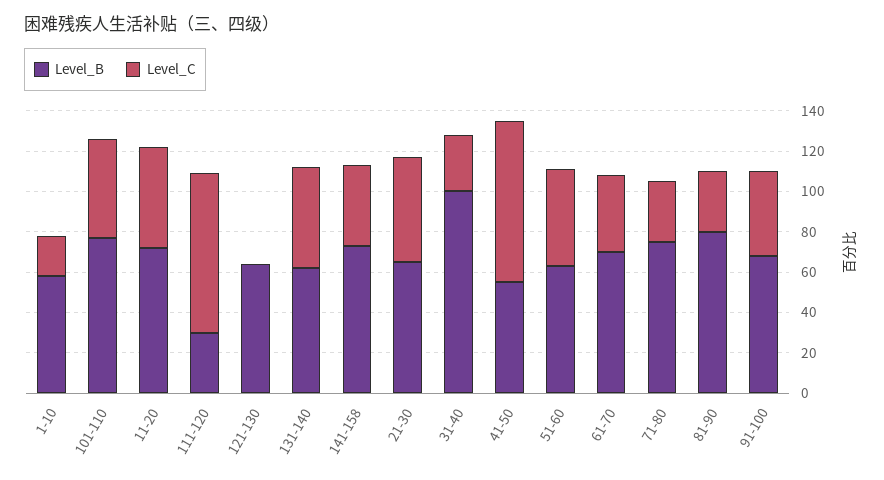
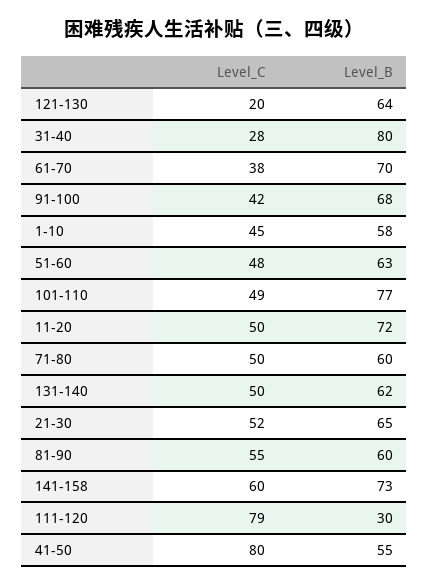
  {
    "Level_B": {
      "1-10": 58,
      "101-110": 77,
      "11-20": 72,
      "111-120": 30,
      "121-130": 64,
      "131-140": 62,
      "141-158": 73,
      "21-30": 65,
-     "31-40": 100,
+     "31-40": 80,
      "41-50": 55,
      "51-60": 63,
      "61-70": 70,
-     "71-80": 75,
+     "71-80": 60,
-     "81-90": 80,
+     "81-90": 60,
      "91-100": 68
    },
    "Level_C": {
-     "1-10": 20,
+     "1-10": 45,
      "101-110": 49,
      "11-20": 50,
      "111-120": 79,
-     "121-130": 0,
+     "121-130": 20,
      "131-140": 50,
-     "141-158": 40,
+     "141-158": 60,
      "21-30": 52,
      "31-40": 28,
      "41-50": 80,
      "51-60": 48,
      "61-70": 38,
-     "71-80": 30,
+     "71-80": 50,
-     "81-90": 30,
+     "81-90": 55,
      "91-100": 42
    }
  }

